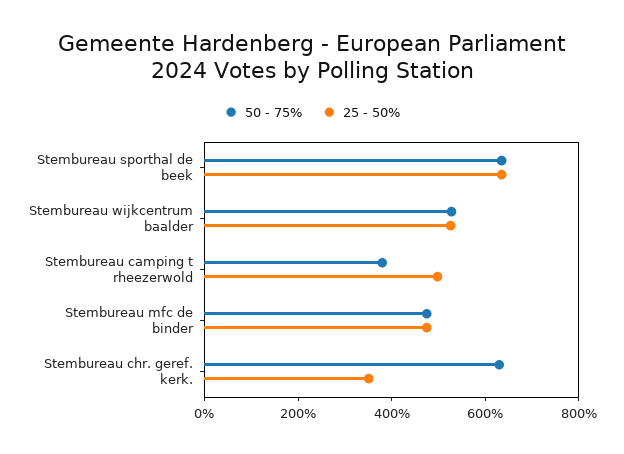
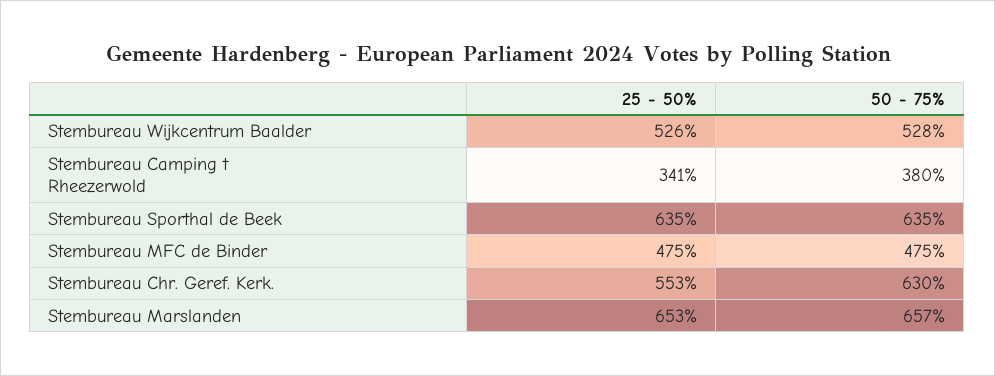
  {
    "50 - 75%": {
      "Stembureau sporthal de beek": 635,
      "Stembureau wijkcentrum baalder": 528,
      "Stembureau camping t rheezerwold": 380,
      "Stembureau mfc de binder": 475,
-     "Stembureau chr. geref. kerk.": 630
+     "Stembureau chr. geref. kerk.": 630,
+     "Stembureau Marslanden": 657
    },
    "25 - 50%": {
      "Stembureau sporthal de beek": 635,
      "Stembureau wijkcentrum baalder": 526,
-     "Stembureau camping t rheezerwold": 500,
+     "Stembureau camping t rheezerwold": 341,
      "Stembureau mfc de binder": 475,
-     "Stembureau chr. geref. kerk.": 350
+     "Stembureau chr. geref. kerk.": 553,
+     "Stembureau Marslanden": 653
    }
  }

